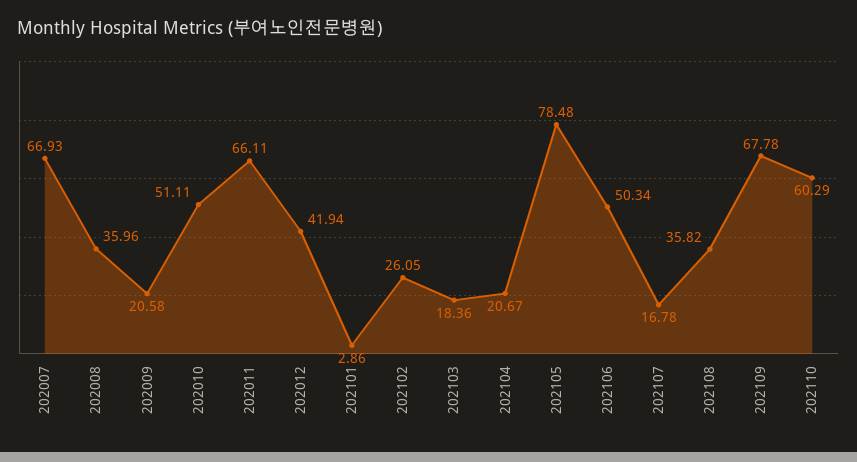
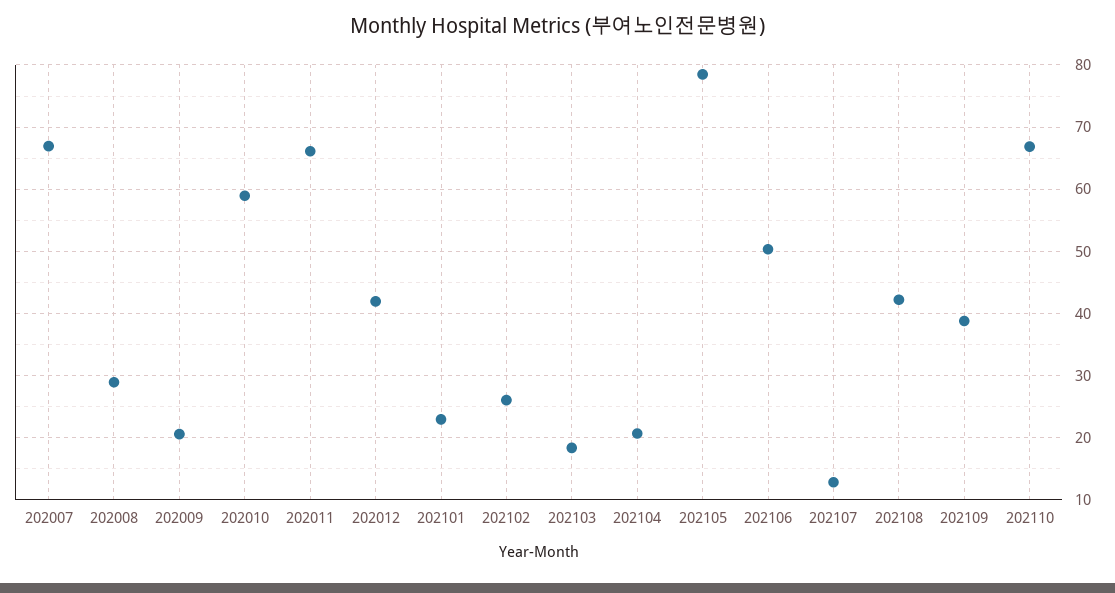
  {
    "202007": 66.93,
-   "202008": 35.96,
+   "202008": 29,
    "202009": 20.58,
-   "202010": 51.11,
+   "202010": 59,
    "202011": 66.11,
    "202012": 41.94,
-   "202101": 2.86,
+   "202101": 23,
    "202102": 26.05,
    "202103": 18.36,
    "202104": 20.67,
    "202105": 78.48,
    "202106": 50.34,
-   "202107": 16.78,
+   "202107": 13,
-   "202108": 35.82,
+   "202108": 42,
-   "202109": 67.78,
+   "202109": 39,
-   "202110": 60.29
+   "202110": 67
  }

